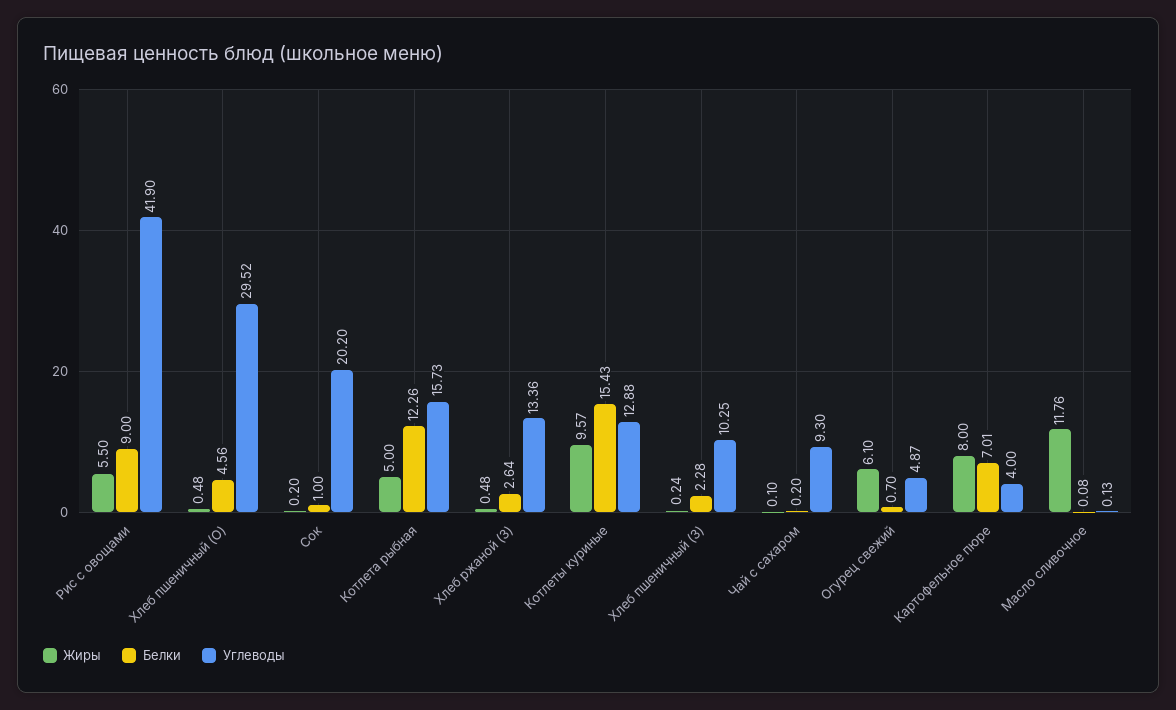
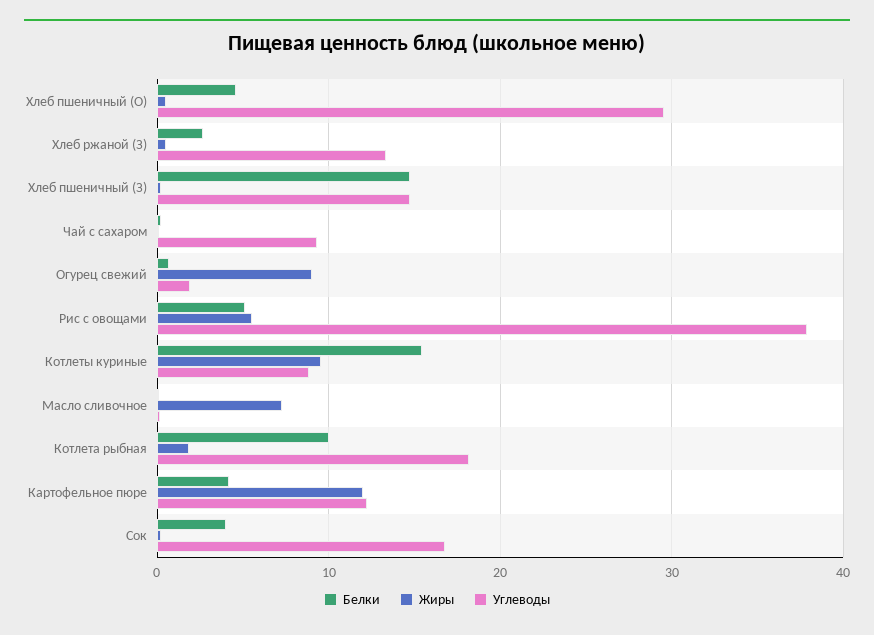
  {
    "Жиры": {
      "Рис с овощами": 5.5,
      "Хлеб пшеничный (О)": 0.48,
      "Сок": 0.2,
-     "Котлета рыбная": 5,
+     "Котлета рыбная": 2,
      "Хлеб ржаной (З)": 0.48,
      "Котлеты куриные": 9.57,
      "Хлеб пшеничный (З)": 0.24,
      "Чай с сахаром": 0.1,
-     "Огурец свежий": 6.1,
+     "Огурец свежий": 9,
-     "Картофельное пюре": 8,
+     "Картофельное пюре": 12,
-     "Масло сливочное": 11.76
+     "Масло сливочное": 7
    },
    "Белки": {
-     "Рис с овощами": 9,
+     "Рис с овощами": 5,
      "Хлеб пшеничный (О)": 4.56,
-     "Сок": 1,
+     "Сок": 4,
-     "Котлета рыбная": 12.26,
+     "Котлета рыбная": 10,
      "Хлеб ржаной (З)": 2.64,
      "Котлеты куриные": 15.43,
-     "Хлеб пшеничный (З)": 2.28,
+     "Хлеб пшеничный (З)": 15,
      "Чай с сахаром": 0.2,
      "Огурец свежий": 0.7,
-     "Картофельное пюре": 7.01,
+     "Картофельное пюре": 4,
      "Масло сливочное": 0.08
    },
    "Углеводы": {
-     "Рис с овощами": 41.9,
+     "Рис с овощами": 38,
      "Хлеб пшеничный (О)": 29.52,
-     "Сок": 20.2,
+     "Сок": 17,
-     "Котлета рыбная": 15.73,
+     "Котлета рыбная": 18,
      "Хлеб ржаной (З)": 13.36,
-     "Котлеты куриные": 12.88,
+     "Котлеты куриные": 9,
-     "Хлеб пшеничный (З)": 10.25,
+     "Хлеб пшеничный (З)": 15,
      "Чай с сахаром": 9.3,
-     "Огурец свежий": 4.87,
+     "Огурец свежий": 2,
-     "Картофельное пюре": 4,
+     "Картофельное пюре": 12,
      "Масло сливочное": 0.13
    }
  }

